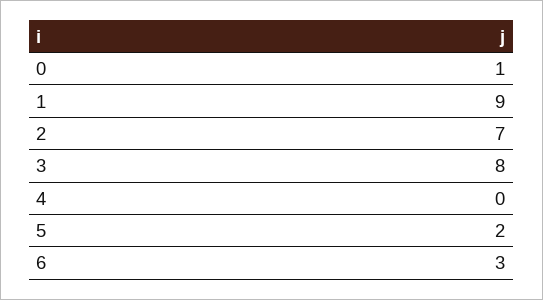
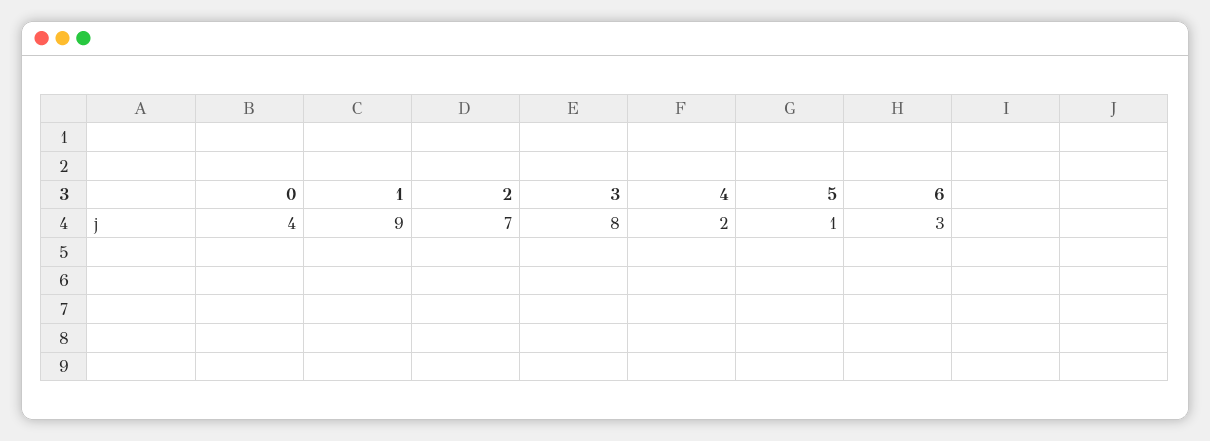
  {
-   "0": 1,
+   "0": 4,
    "1": 9,
    "2": 7,
    "3": 8,
-   "4": 0,
+   "4": 2,
-   "5": 2,
+   "5": 1,
    "6": 3
  }

